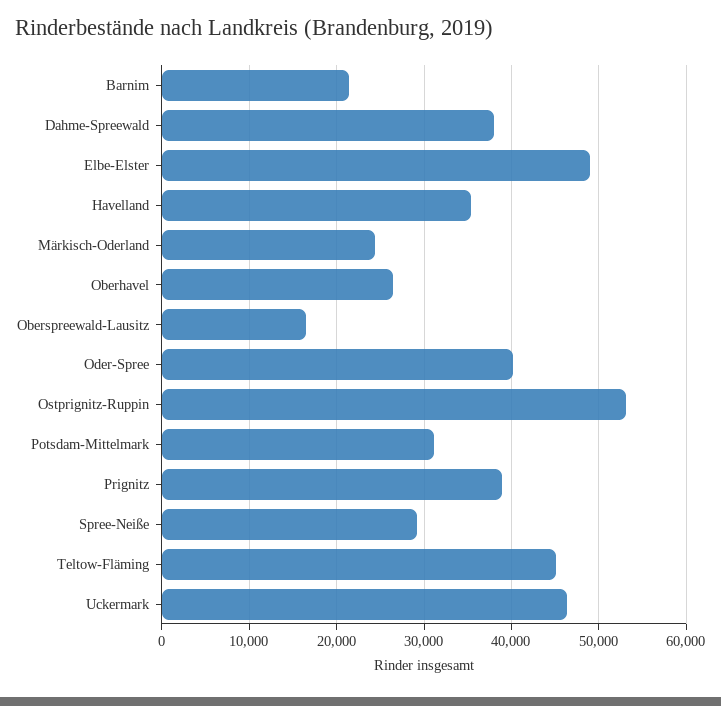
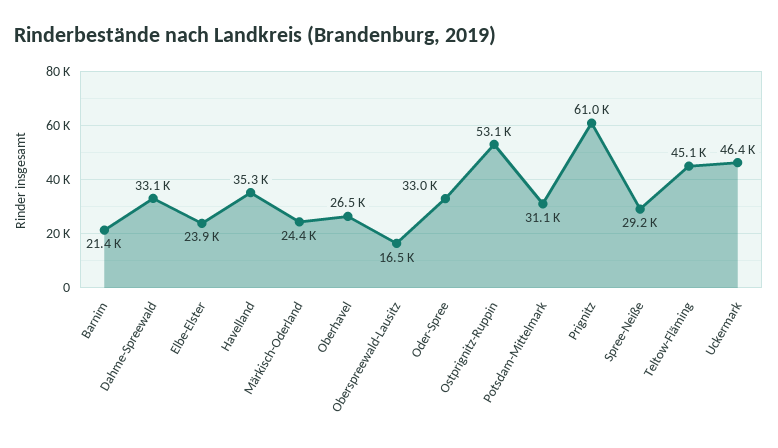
  {
    "Barnim": 21400,
-   "Dahme-Spreewald": 38000,
+   "Dahme-Spreewald": 33100,
-   "Elbe-Elster": 49000,
+   "Elbe-Elster": 23900,
    "Havelland": 35300,
    "Märkisch-Oderland": 24400,
    "Oberhavel": 26500,
    "Oberspreewald-Lausitz": 16500,
-   "Oder-Spree": 40000,
+   "Oder-Spree": 33000,
    "Ostprignitz-Ruppin": 53100,
    "Potsdam-Mittelmark": 31100,
-   "Prignitz": 39000,
+   "Prignitz": 61000,
    "Spree-Neiße": 29200,
    "Teltow-Fläming": 45100,
    "Uckermark": 46400
  }

